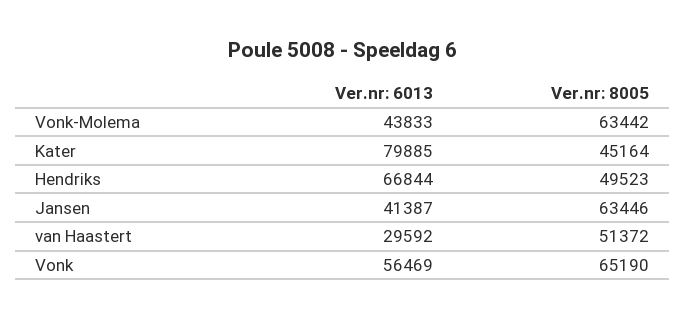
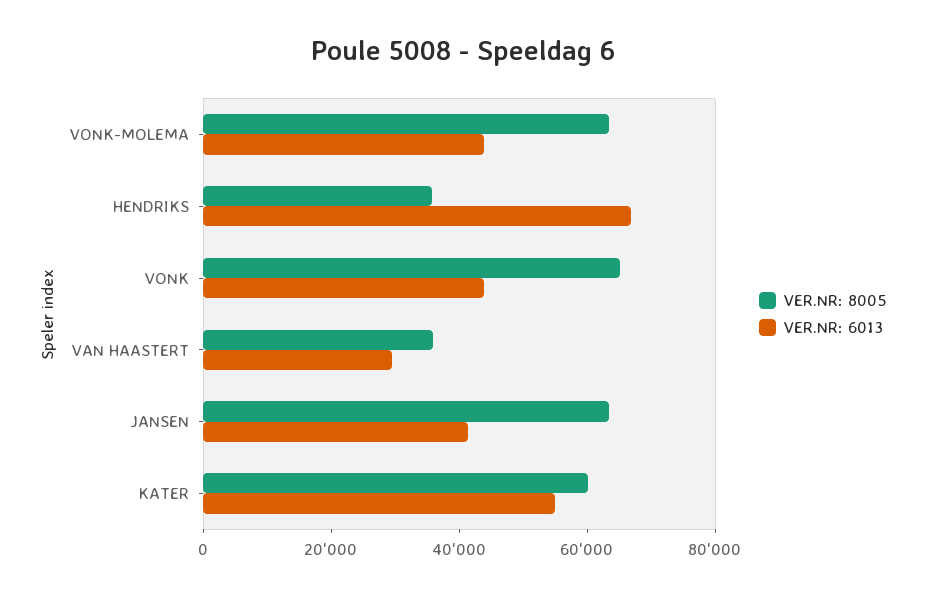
  {
    "Ver.nr: 6013": {
      "Vonk-Molema": 43833,
-     "Kater": 79885,
+     "Kater": 55000,
      "Hendriks": 66844,
      "Jansen": 41387,
      "van Haastert": 29592,
-     "Vonk": 56469
+     "Vonk": 45000
    },
    "Ver.nr: 8005": {
      "Vonk-Molema": 63442,
-     "Kater": 45164,
+     "Kater": 60000,
-     "Hendriks": 49523,
+     "Hendriks": 35000,
      "Jansen": 63446,
-     "van Haastert": 51372,
+     "van Haastert": 35000,
      "Vonk": 65190
    }
  }

